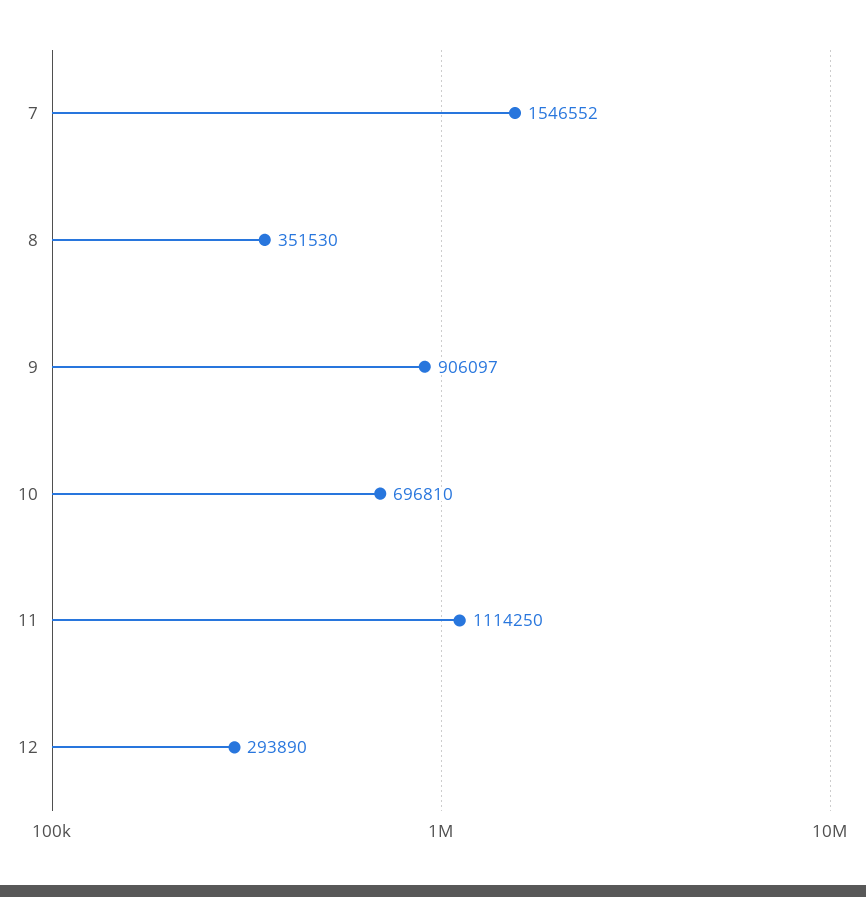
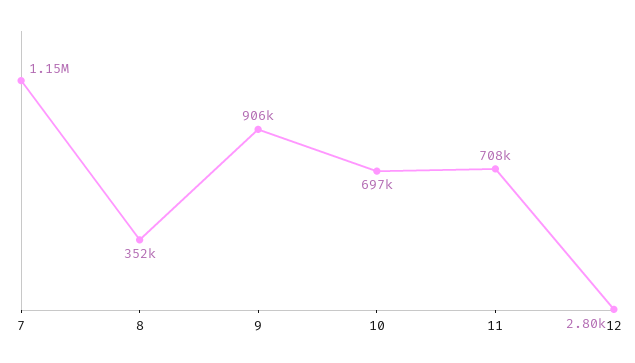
  {
-   "7": 1546552,
+   "7": 1150000,
    "8": 351530,
    "9": 906097,
    "10": 696810,
-   "11": 1114250,
+   "11": 708000,
-   "12": 293890
+   "12": 2800
  }

